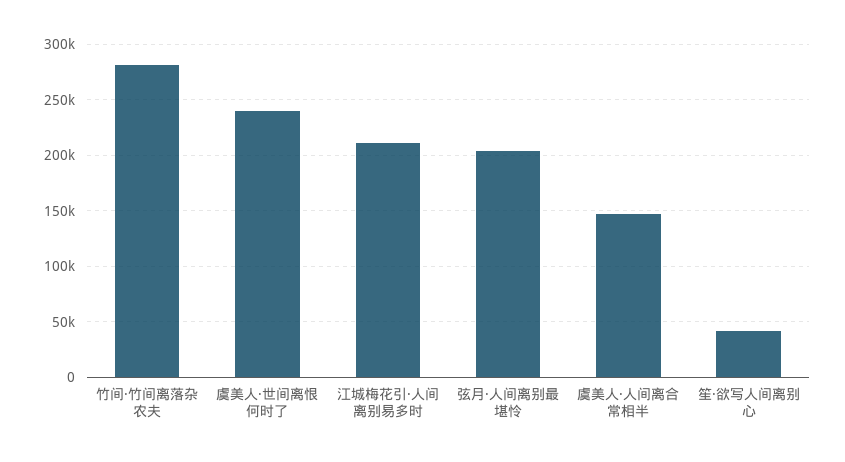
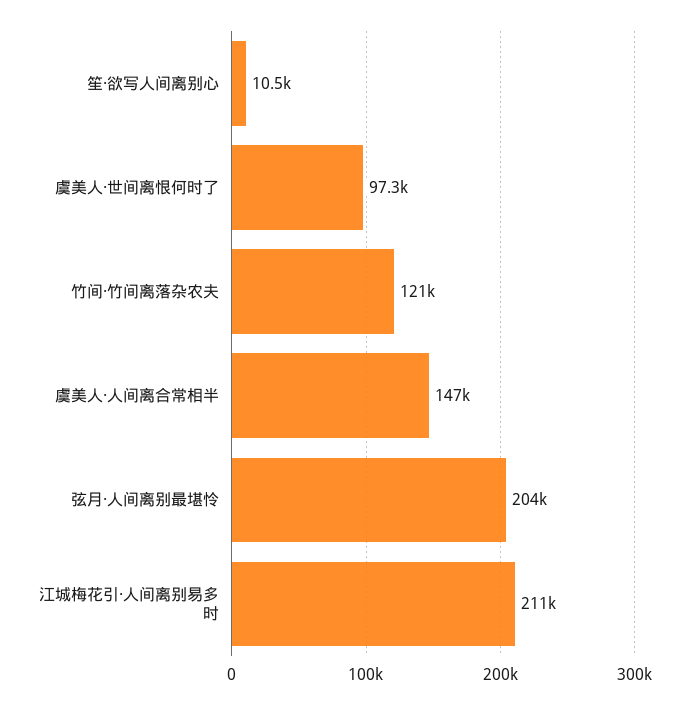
  {
-   "竹间·竹间离落杂农夫": 280000,
+   "竹间·竹间离落杂农夫": 121000,
-   "虞美人·世间离恨何时了": 240000,
+   "虞美人·世间离恨何时了": 97300,
    "江城梅花引·人间离别易多时": 211000,
    "弦月·人间离别最堪怜": 204000,
    "虞美人·人间离合常相半": 147000,
-   "笙·欲写人间离别心": 40000
+   "笙·欲写人间离别心": 10500
  }

